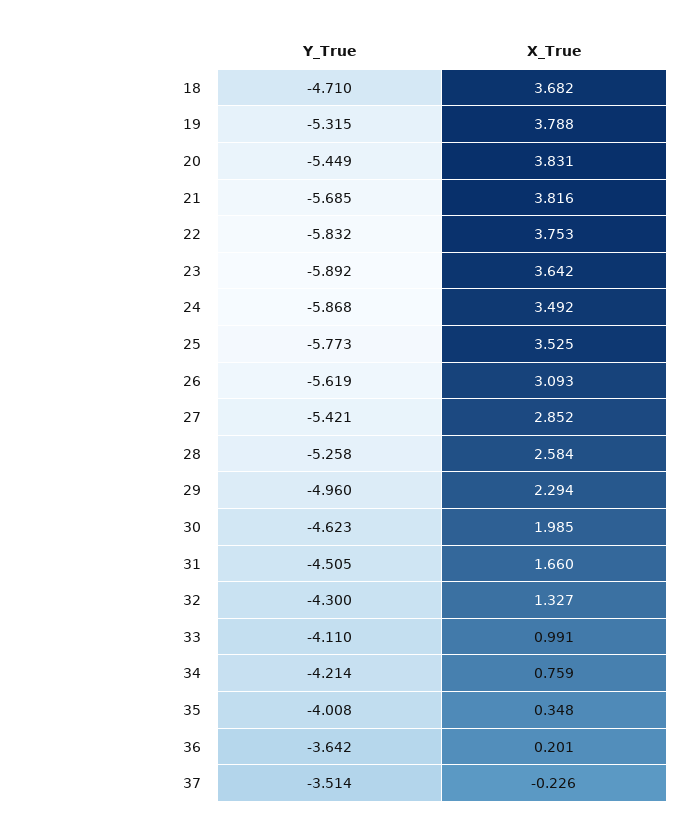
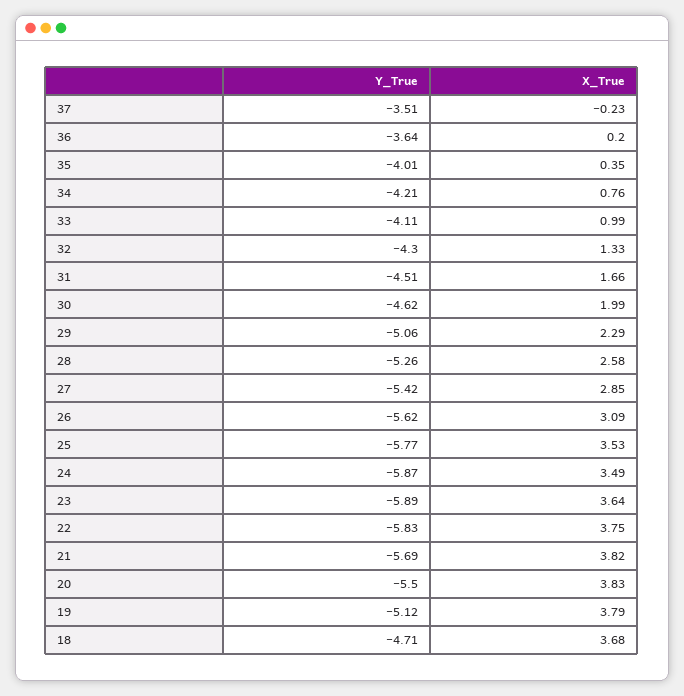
  {
    "Y_True": {
      "18": -4.71,
-     "19": -5.315,
+     "19": -5.12,
-     "20": -5.449,
+     "20": -5.5,
      "21": -5.685,
      "22": -5.832,
      "23": -5.892,
      "24": -5.868,
      "25": -5.773,
      "26": -5.619,
      "27": -5.421,
      "28": -5.258,
-     "29": -4.96,
+     "29": -5.06,
      "30": -4.623,
      "31": -4.505,
      "32": -4.3,
      "33": -4.11,
      "34": -4.214,
      "35": -4.008,
      "36": -3.642,
      "37": -3.514
    },
    "X_True": {
      "18": 3.682,
      "19": 3.788,
      "20": 3.831,
      "21": 3.816,
      "22": 3.753,
      "23": 3.642,
      "24": 3.492,
      "25": 3.525,
      "26": 3.093,
      "27": 2.852,
      "28": 2.584,
      "29": 2.294,
      "30": 1.985,
      "31": 1.66,
      "32": 1.327,
      "33": 0.991,
      "34": 0.759,
      "35": 0.348,
      "36": 0.201,
      "37": -0.226
    }
  }

